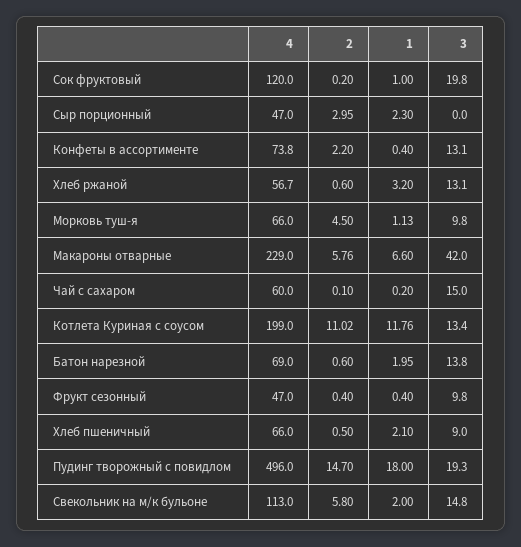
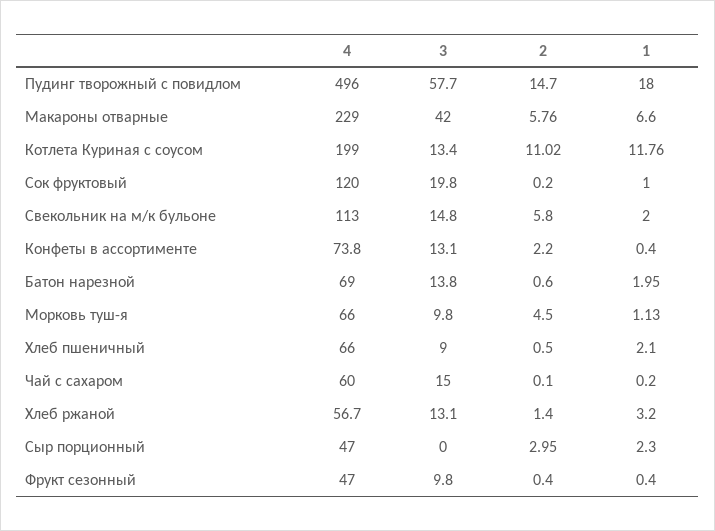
  {
    "4": {
      "Сок фруктовый": 120,
      "Сыр порционный": 47,
      "Конфеты в ассортименте": 73.8,
      "Хлеб ржаной": 56.7,
      "Морковь туш-я": 66,
      "Макароны отварные": 229,
      "Чай с сахаром": 60,
      "Котлета Куриная с соусом": 199,
      "Батон нарезной": 69,
      "Фрукт сезонный": 47,
      "Хлеб пшеничный": 66,
      "Пудинг творожный с повидлом": 496,
      "Свекольник на м/к бульоне": 113
    },
    "2": {
      "Сок фруктовый": 0.2,
      "Сыр порционный": 2.95,
      "Конфеты в ассортименте": 2.2,
-     "Хлеб ржаной": 0.6,
+     "Хлеб ржаной": 1.4,
      "Морковь туш-я": 4.5,
      "Макароны отварные": 5.76,
      "Чай с сахаром": 0.1,
      "Котлета Куриная с соусом": 11.02,
      "Батон нарезной": 0.6,
      "Фрукт сезонный": 0.4,
      "Хлеб пшеничный": 0.5,
      "Пудинг творожный с повидлом": 14.7,
      "Свекольник на м/к бульоне": 5.8
    },
    "1": {
      "Сок фруктовый": 1,
      "Сыр порционный": 2.3,
      "Конфеты в ассортименте": 0.4,
      "Хлеб ржаной": 3.2,
      "Морковь туш-я": 1.13,
      "Макароны отварные": 6.6,
      "Чай с сахаром": 0.2,
      "Котлета Куриная с соусом": 11.76,
      "Батон нарезной": 1.95,
      "Фрукт сезонный": 0.4,
      "Хлеб пшеничный": 2.1,
      "Пудинг творожный с повидлом": 18,
      "Свекольник на м/к бульоне": 2
    },
    "3": {
      "Сок фруктовый": 19.8,
      "Сыр порционный": 0,
      "Конфеты в ассортименте": 13.1,
      "Хлеб ржаной": 13.1,
      "Морковь туш-я": 9.8,
      "Макароны отварные": 42,
      "Чай с сахаром": 15,
      "Котлета Куриная с соусом": 13.4,
      "Батон нарезной": 13.8,
      "Фрукт сезонный": 9.8,
      "Хлеб пшеничный": 9,
-     "Пудинг творожный с повидлом": 19.3,
+     "Пудинг творожный с повидлом": 57.7,
      "Свекольник на м/к бульоне": 14.8
    }
  }

